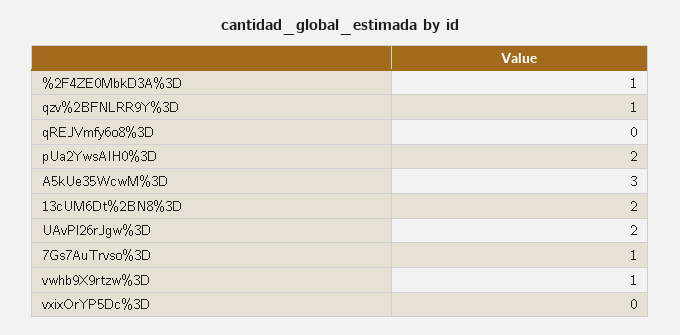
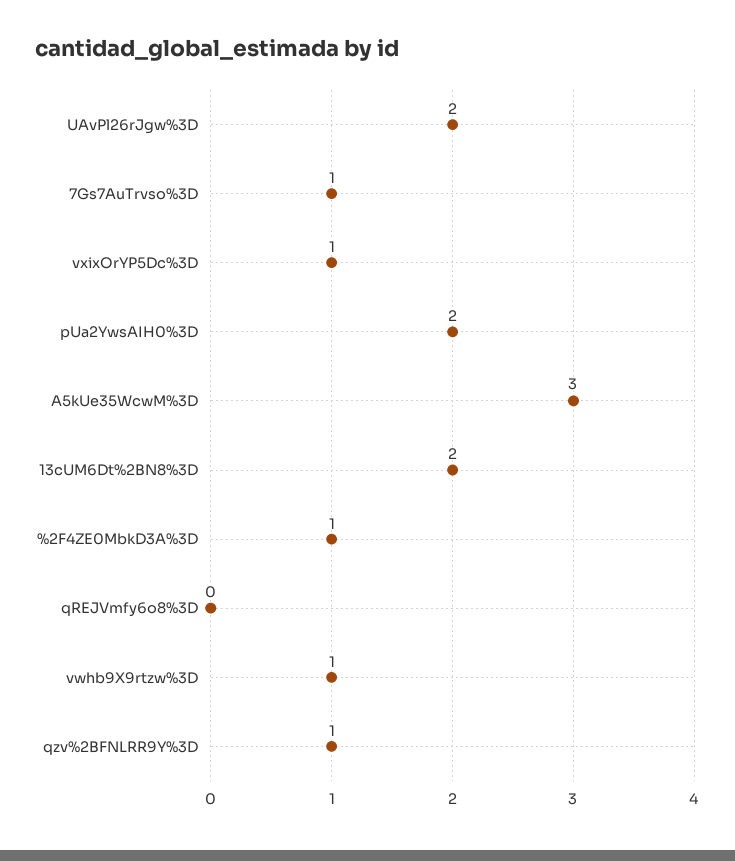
  {
    "%2F4ZE0MbkD3A%3D": 1,
    "qzv%2BFNLRR9Y%3D": 1,
    "qREJVmfy6o8%3D": 0,
    "pUa2YwsAIH0%3D": 2,
    "A5kUe35WcwM%3D": 3,
    "13cUM6Dt%2BN8%3D": 2,
    "UAvPl26rJgw%3D": 2,
    "7Gs7AuTrvso%3D": 1,
    "vwhb9X9rtzw%3D": 1,
-   "vxixOrYP5Dc%3D": 0
+   "vxixOrYP5Dc%3D": 1
  }

